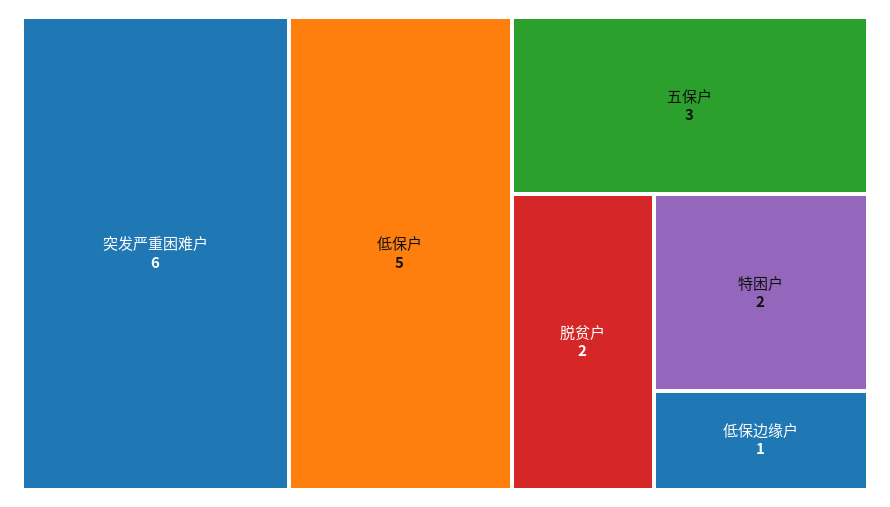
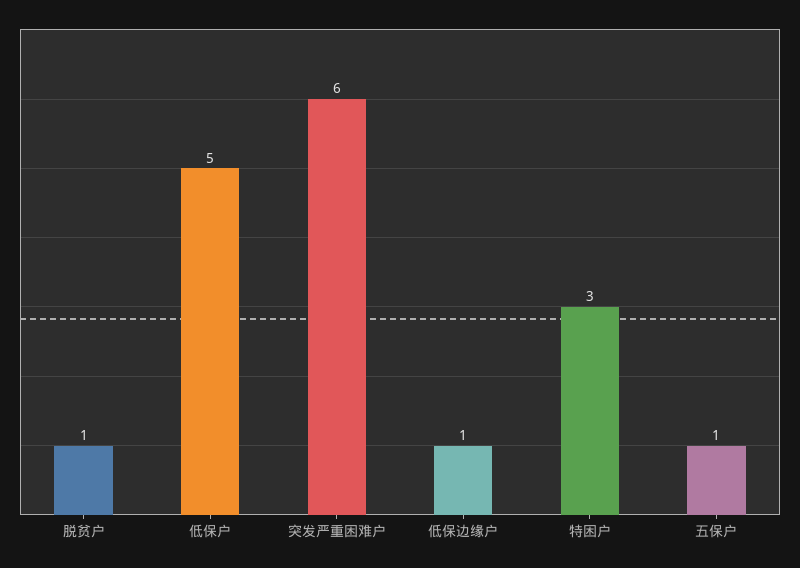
  {
    "突发严重困难户": 6,
    "低保户": 5,
-   "五保户": 3,
+   "五保户": 1,
-   "脱贫户": 2,
+   "脱贫户": 1,
-   "特困户": 2,
+   "特困户": 3,
    "低保边缘户": 1
  }

